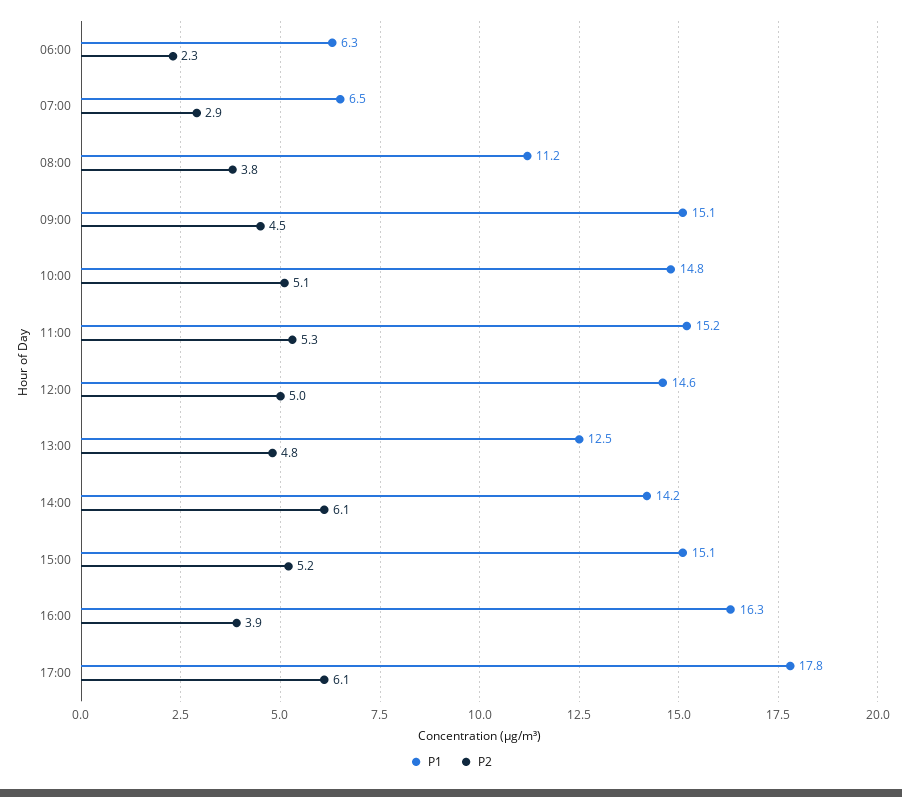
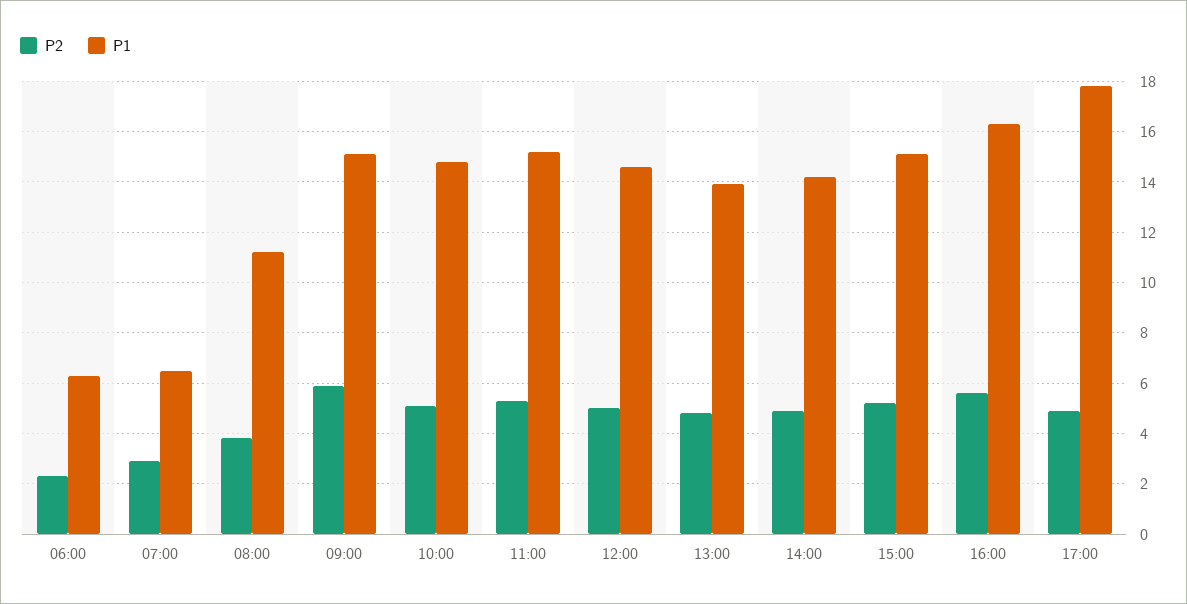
  {
    "P1": {
      "06:00": 6.3,
      "07:00": 6.5,
      "08:00": 11.2,
      "09:00": 15.1,
      "10:00": 14.8,
      "11:00": 15.2,
      "12:00": 14.6,
-     "13:00": 12.5,
+     "13:00": 14,
      "14:00": 14.2,
      "15:00": 15.1,
      "16:00": 16.3,
      "17:00": 17.8
    },
    "P2": {
      "06:00": 2.3,
      "07:00": 2.9,
      "08:00": 3.8,
-     "09:00": 4.5,
+     "09:00": 6,
      "10:00": 5.1,
      "11:00": 5.3,
      "12:00": 5,
      "13:00": 4.8,
-     "14:00": 6.1,
+     "14:00": 5,
      "15:00": 5.2,
-     "16:00": 3.9,
+     "16:00": 5.5,
-     "17:00": 6.1
+     "17:00": 5
    }
  }

